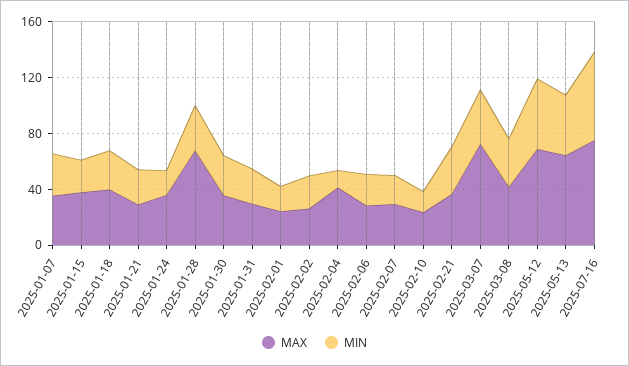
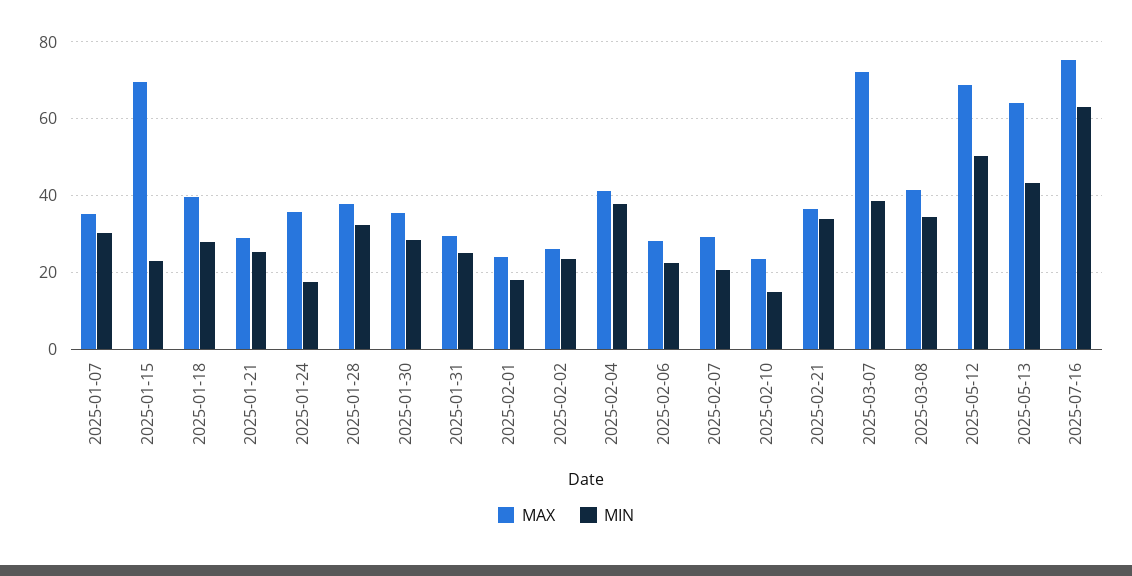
  {
    "MAX": {
      "2025-01-07": 36,
-     "2025-01-15": 40,
+     "2025-01-15": 70,
      "2025-01-18": 40,
      "2025-01-21": 28,
      "2025-01-24": 36,
-     "2025-01-28": 70,
+     "2025-01-28": 38,
      "2025-01-30": 36,
      "2025-01-31": 30,
      "2025-02-01": 24,
      "2025-02-02": 26,
      "2025-02-04": 42,
      "2025-02-06": 28,
      "2025-02-07": 30,
      "2025-02-10": 24,
      "2025-02-21": 36,
      "2025-03-07": 72,
      "2025-03-08": 42,
      "2025-05-12": 68,
      "2025-05-13": 64,
      "2025-07-16": 76
    },
    "MIN": {
      "2025-01-07": 30,
      "2025-01-15": 24,
      "2025-01-18": 28,
      "2025-01-21": 26,
      "2025-01-24": 18,
      "2025-01-28": 32,
      "2025-01-30": 28,
      "2025-01-31": 26,
      "2025-02-01": 18,
      "2025-02-02": 24,
-     "2025-02-04": 10,
+     "2025-02-04": 38,
      "2025-02-06": 22,
      "2025-02-07": 20,
      "2025-02-10": 14,
      "2025-02-21": 34,
      "2025-03-07": 38,
      "2025-03-08": 34,
      "2025-05-12": 50,
      "2025-05-13": 44,
      "2025-07-16": 64
    }
  }

